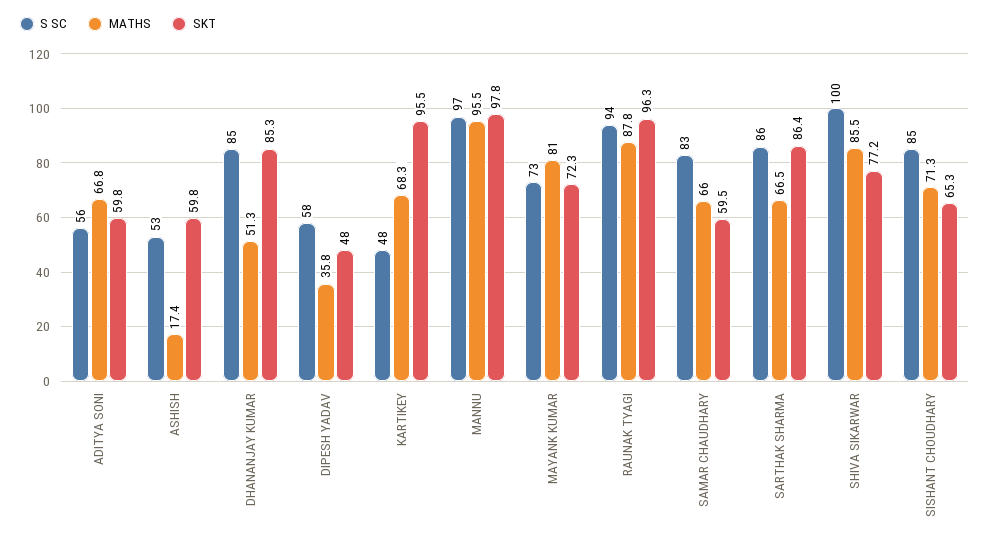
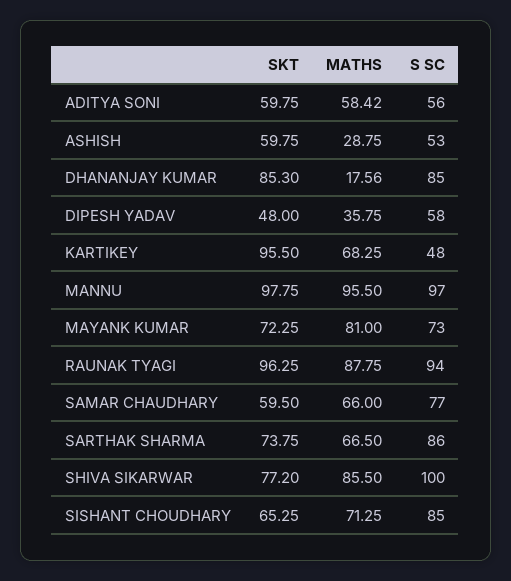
  {
    "S SC": {
      "ADITYA SONI": 56,
      "ASHISH": 53,
      "DHANANJAY KUMAR": 85,
      "DIPESH YADAV": 58,
      "KARTIKEY": 48,
      "MANNU": 97,
      "MAYANK KUMAR": 73,
      "RAUNAK TYAGI": 94,
-     "SAMAR CHAUDHARY": 83,
+     "SAMAR CHAUDHARY": 77,
      "SARTHAK SHARMA": 86,
      "SHIVA SIKARWAR": 100,
      "SISHANT CHOUDHARY": 85
    },
    "MATHS": {
-     "ADITYA SONI": 66.8,
+     "ADITYA SONI": 58.42,
-     "ASHISH": 17.4,
+     "ASHISH": 28.75,
-     "DHANANJAY KUMAR": 51.3,
+     "DHANANJAY KUMAR": 17.56,
      "DIPESH YADAV": 35.75,
      "KARTIKEY": 68.25,
      "MANNU": 95.5,
      "MAYANK KUMAR": 81,
      "RAUNAK TYAGI": 87.75,
      "SAMAR CHAUDHARY": 66,
      "SARTHAK SHARMA": 66.5,
      "SHIVA SIKARWAR": 85.5,
      "SISHANT CHOUDHARY": 71.25
    },
    "SKT": {
      "ADITYA SONI": 59.75,
      "ASHISH": 59.75,
      "DHANANJAY KUMAR": 85.3,
      "DIPESH YADAV": 48,
      "KARTIKEY": 95.5,
      "MANNU": 97.75,
      "MAYANK KUMAR": 72.25,
      "RAUNAK TYAGI": 96.25,
      "SAMAR CHAUDHARY": 59.5,
-     "SARTHAK SHARMA": 86.4,
+     "SARTHAK SHARMA": 73.75,
      "SHIVA SIKARWAR": 77.2,
      "SISHANT CHOUDHARY": 65.25
    }
  }

